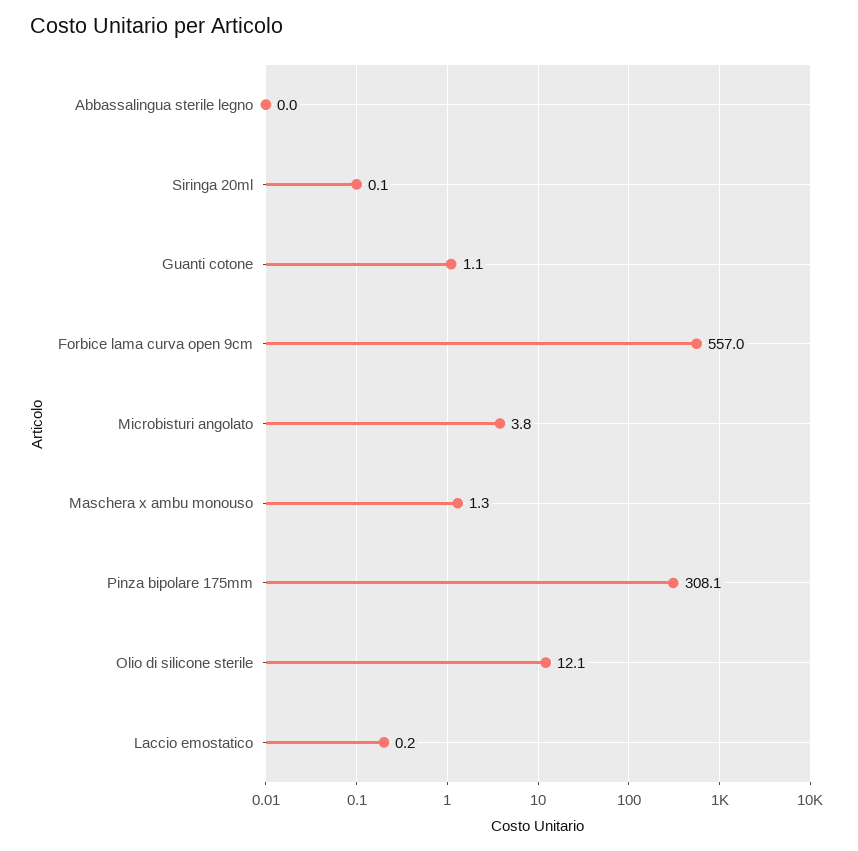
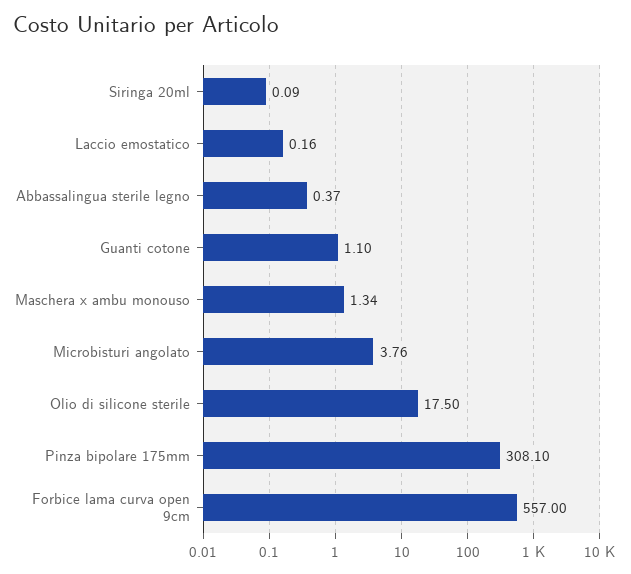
  {
-   "Abbassalingua sterile legno": 0,
+   "Abbassalingua sterile legno": 0.37,
    "Siringa 20ml": 0.09,
    "Guanti cotone": 1.1,
    "Forbice lama curva open 9cm": 557,
    "Microbisturi angolato": 3.76,
    "Maschera x ambu monouso": 1.34,
    "Pinza bipolare 175mm": 308.1,
-   "Olio di silicone sterile": 12.1,
+   "Olio di silicone sterile": 17.5,
    "Laccio emostatico": 0.16
  }

